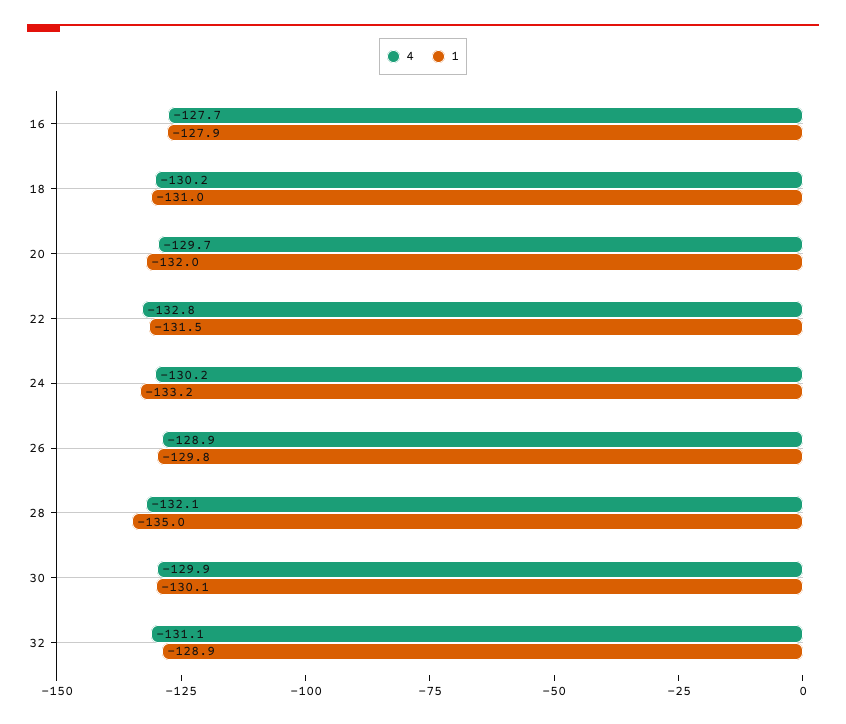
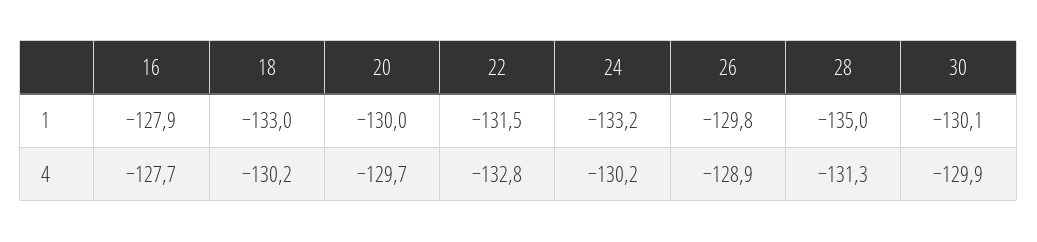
  {
    "4": {
      "16": -127.7,
      "18": -130.2,
      "20": -129.7,
      "22": -132.8,
      "24": -130.2,
      "26": -128.9,
-     "28": -132.1,
+     "28": -131.3,
-     "30": -129.9,
+     "30": -129.9
-     "32": -131.1
    },
    "1": {
      "16": -127.9,
-     "18": -131,
+     "18": -133,
-     "20": -132,
+     "20": -130,
      "22": -131.5,
      "24": -133.2,
      "26": -129.8,
      "28": -135,
-     "30": -130.1,
+     "30": -130.1
-     "32": -128.9
    }
  }

